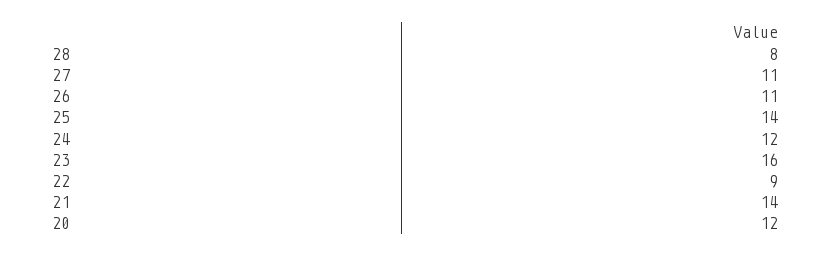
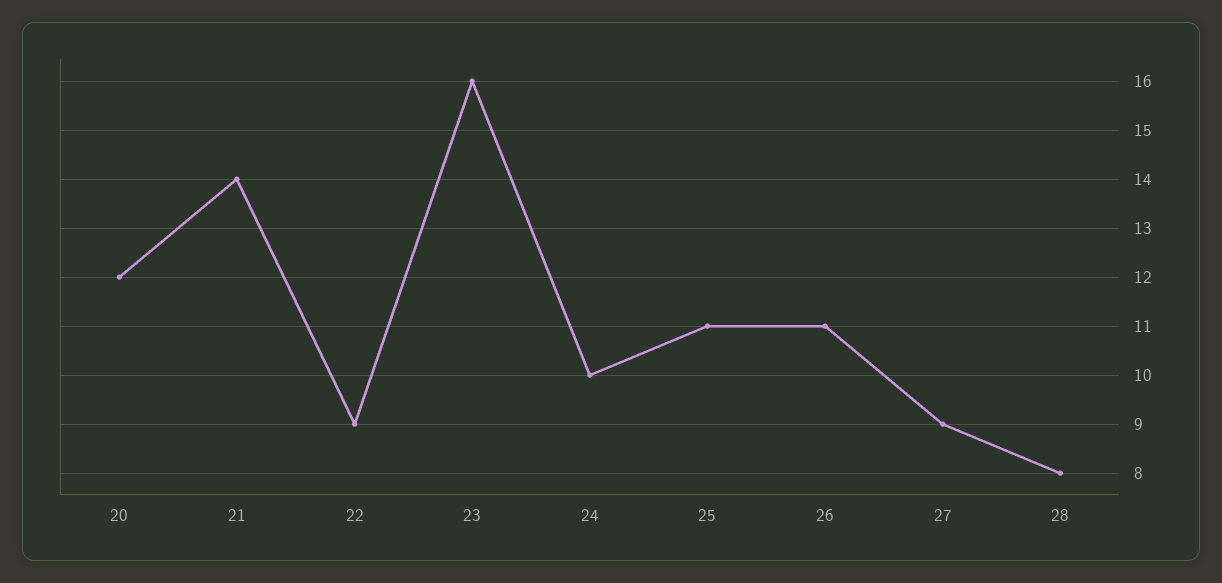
  {
    "28": 8,
-   "27": 11,
+   "27": 9,
    "26": 11,
-   "25": 14,
+   "25": 11,
-   "24": 12,
+   "24": 10,
    "23": 16,
    "22": 9,
    "21": 14,
    "20": 12
  }

